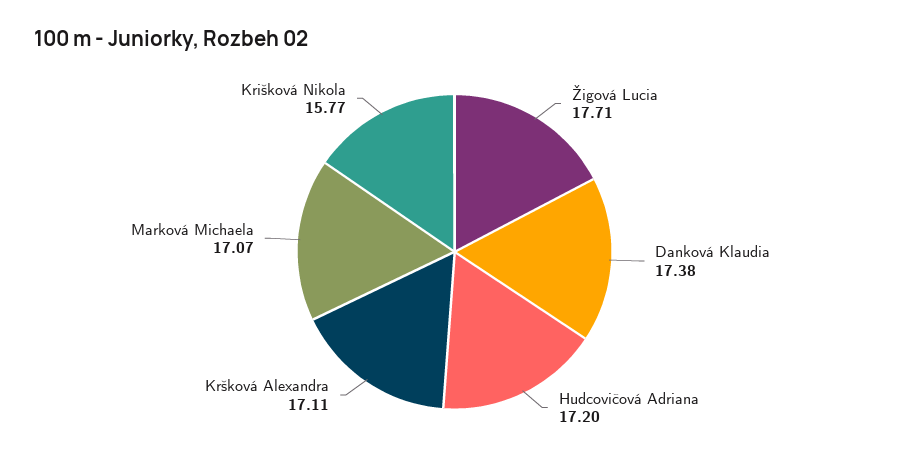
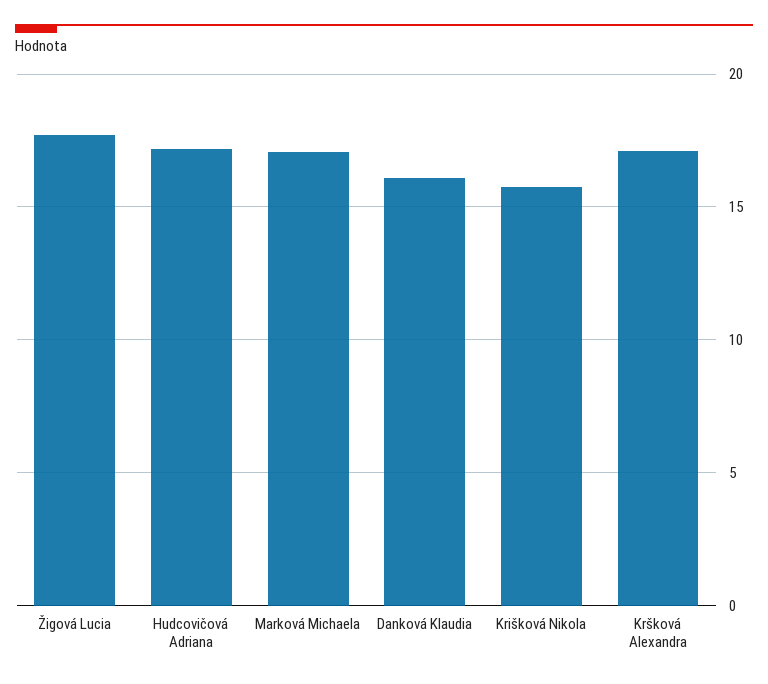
  {
    "Žigová Lucia": 17.71,
-   "Danková Klaudia": 17.38,
+   "Danková Klaudia": 16,
    "Hudcovičová Adriana": 17.2,
    "Kršková Alexandra": 17.11,
    "Marková Michaela": 17.07,
    "Krišková Nikola": 15.77
  }

